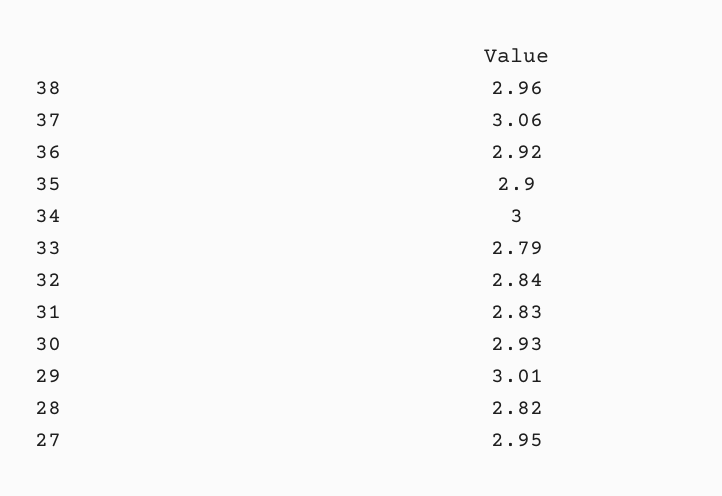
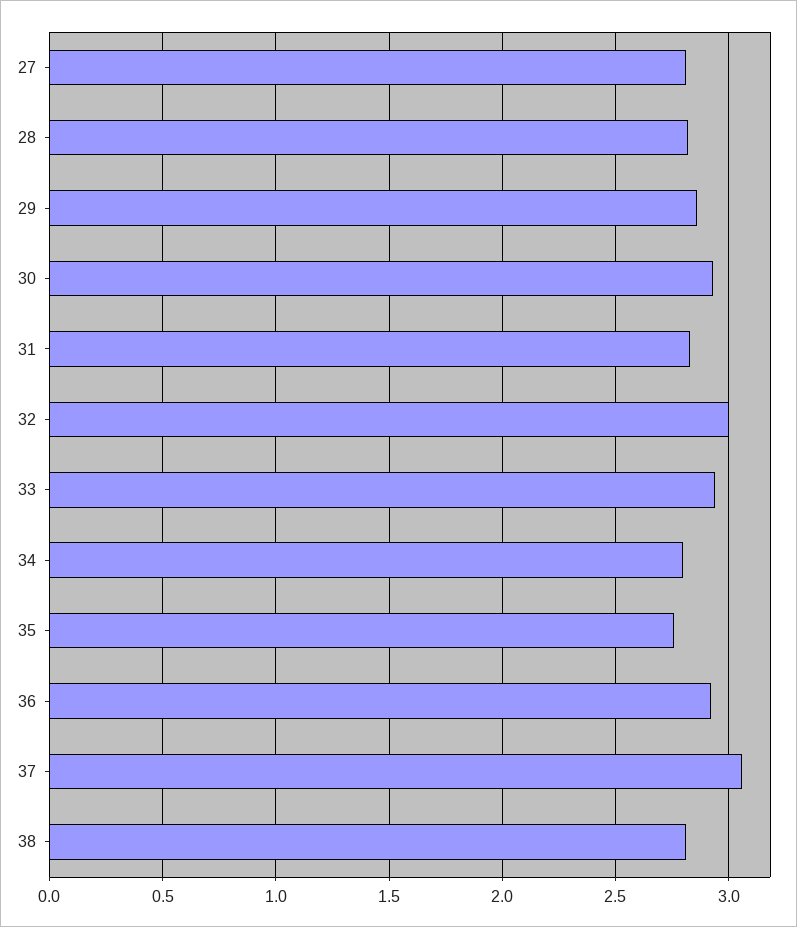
  {
-   "38": 2.96,
+   "38": 2.8,
    "37": 3.06,
    "36": 2.92,
-   "35": 2.9,
+   "35": 2.75,
-   "34": 3,
+   "34": 2.8,
-   "33": 2.79,
+   "33": 2.95,
-   "32": 2.84,
+   "32": 3,
    "31": 2.83,
    "30": 2.93,
-   "29": 3.01,
+   "29": 2.85,
    "28": 2.82,
-   "27": 2.95
+   "27": 2.8
  }

